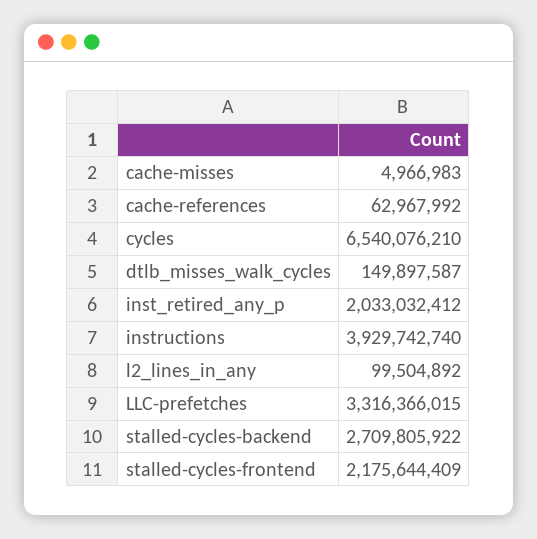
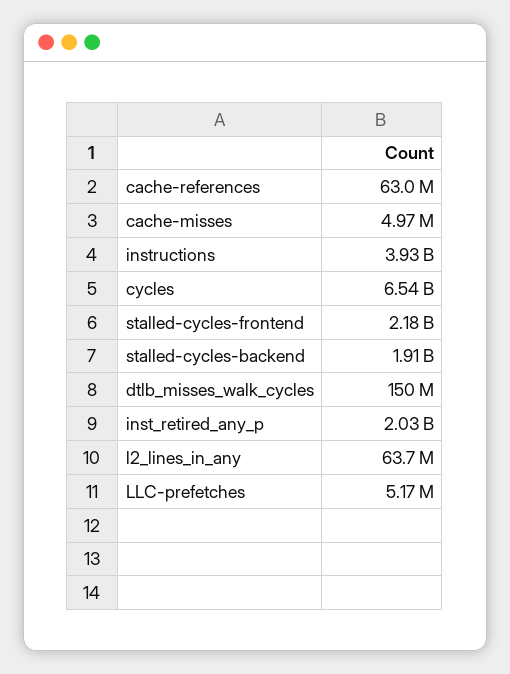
  {
    "cache-misses": 4966983,
    "cache-references": 62967992,
    "cycles": 6540076210,
    "dtlb_misses_walk_cycles": 149897587,
    "inst_retired_any_p": 2033032412,
    "instructions": 3929742740,
-   "l2_lines_in_any": 99504892,
+   "l2_lines_in_any": 63700000,
-   "LLC-prefetches": 3316366015,
+   "LLC-prefetches": 5170000,
-   "stalled-cycles-backend": 2709805922,
+   "stalled-cycles-backend": 1910000000,
    "stalled-cycles-frontend": 2175644409
  }

